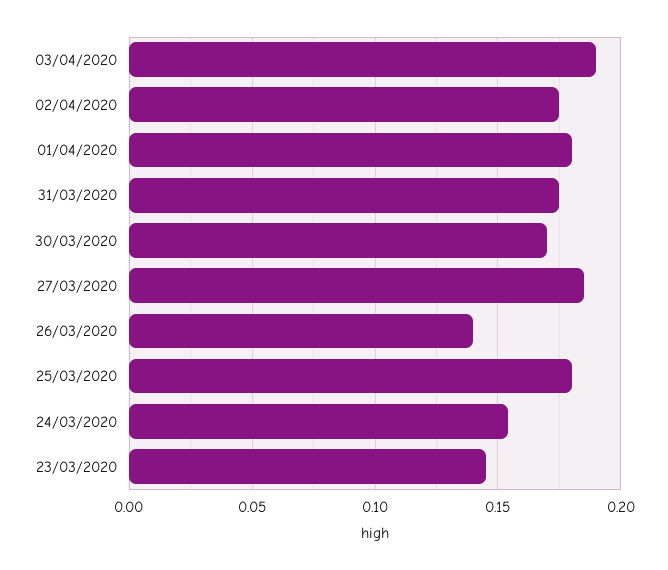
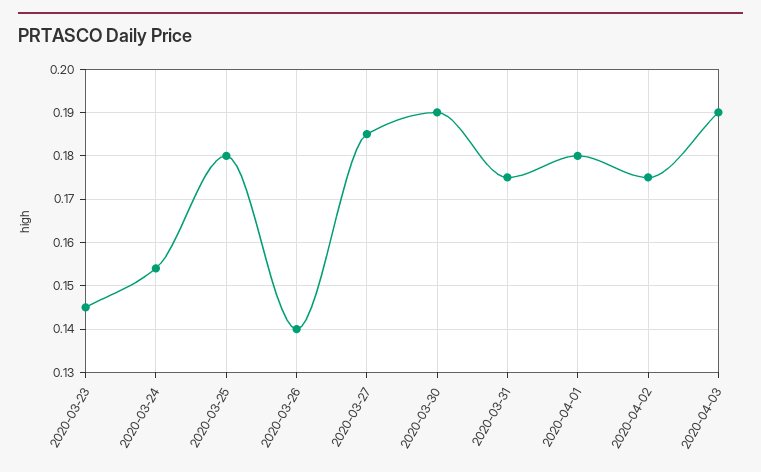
  {
    "03/04/2020": 0.19,
    "02/04/2020": 0.175,
    "01/04/2020": 0.18,
    "31/03/2020": 0.175,
-   "30/03/2020": 0.17,
+   "30/03/2020": 0.19,
    "27/03/2020": 0.185,
    "26/03/2020": 0.14,
    "25/03/2020": 0.18,
    "24/03/2020": 0.155,
    "23/03/2020": 0.145
  }

